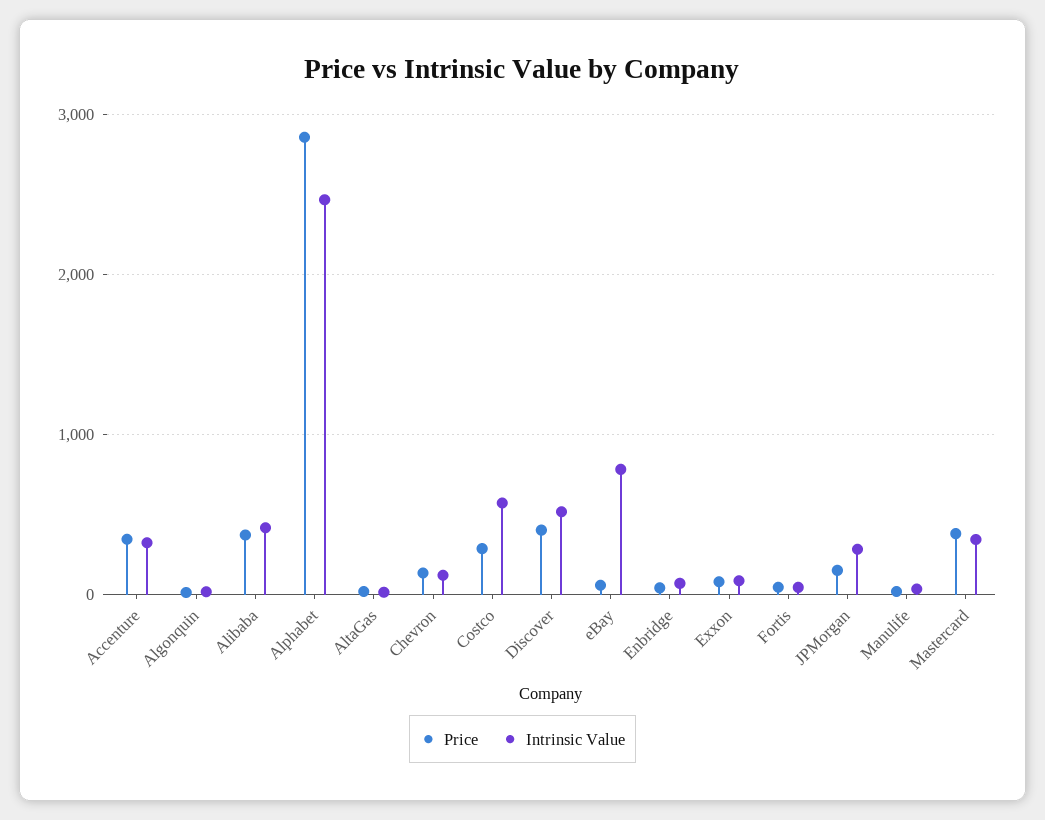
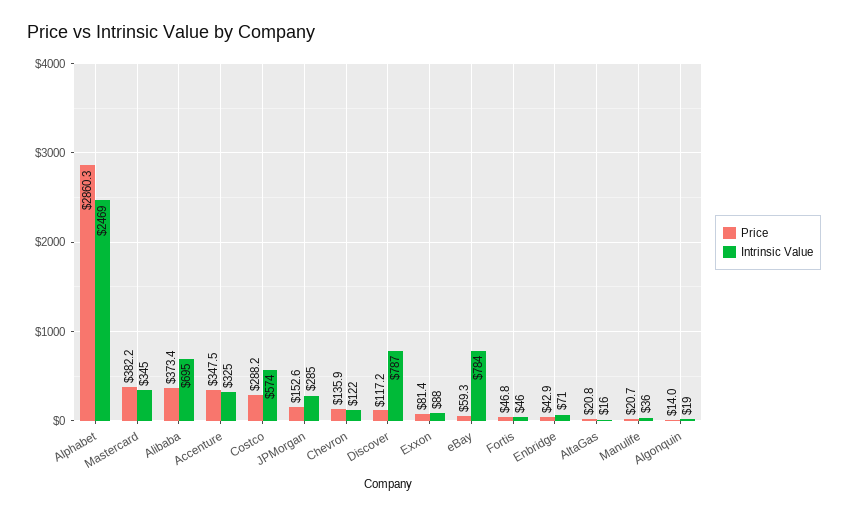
  {
    "Price": {
      "Accenture": 347.5,
      "Algonquin": 14,
      "Alibaba": 373.4,
      "Alphabet": 2860.3,
      "AltaGas": 20.8,
      "Chevron": 135.9,
      "Costco": 288.2,
-     "Discover": 400,
+     "Discover": 117.2,
      "eBay": 59.3,
      "Enbridge": 42.9,
      "Exxon": 81.4,
      "Fortis": 46.8,
      "JPMorgan": 152.6,
      "Manulife": 20.7,
      "Mastercard": 382.2
    },
    "Intrinsic Value": {
      "Accenture": 325,
      "Algonquin": 19,
-     "Alibaba": 400,
+     "Alibaba": 695,
      "Alphabet": 2469,
      "AltaGas": 16,
      "Chevron": 122,
      "Costco": 574,
-     "Discover": 500,
+     "Discover": 787,
      "eBay": 784,
      "Enbridge": 71,
      "Exxon": 88,
      "Fortis": 46,
      "JPMorgan": 285,
      "Manulife": 36,
      "Mastercard": 345
    }
  }

